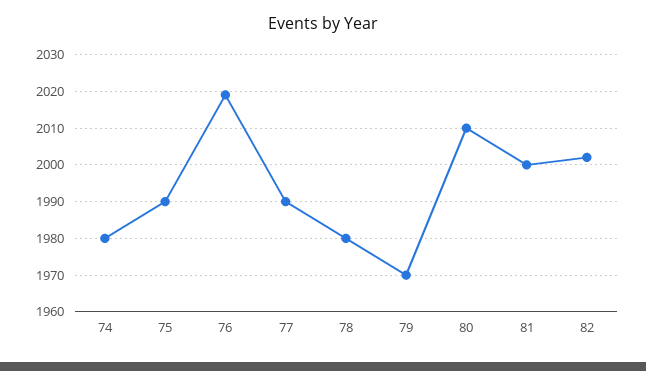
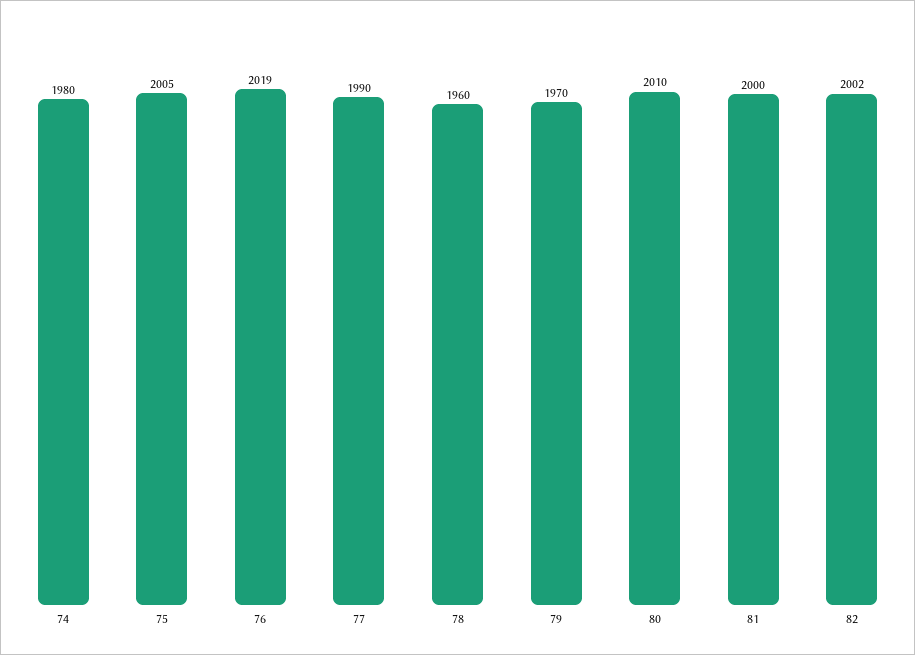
  {
    "74": 1980,
-   "75": 1990,
+   "75": 2005,
    "76": 2019,
    "77": 1990,
-   "78": 1980,
+   "78": 1960,
    "79": 1970,
    "80": 2010,
    "81": 2000,
    "82": 2002
  }

